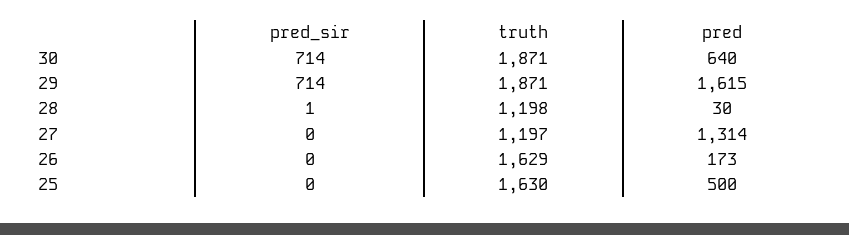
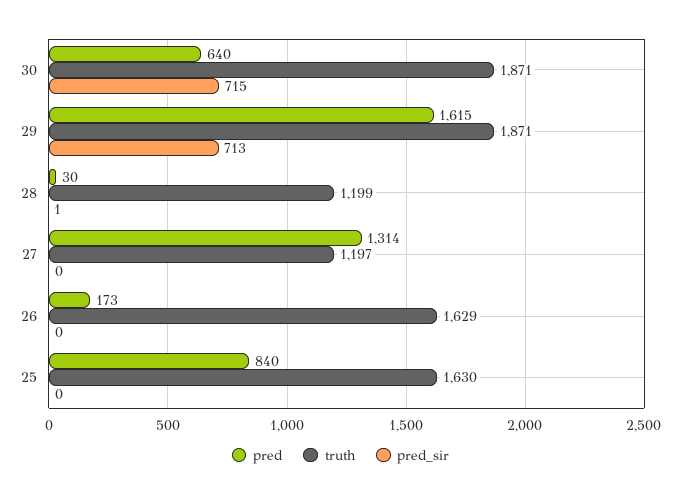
  {
    "pred_sir": {
-     "30": 714,
+     "30": 715,
-     "29": 714,
+     "29": 713,
      "28": 1,
      "27": 0,
      "26": 0,
      "25": 0
    },
    "truth": {
      "30": 1871,
      "29": 1871,
-     "28": 1198,
+     "28": 1199,
      "27": 1197,
      "26": 1629,
      "25": 1630
    },
    "pred": {
      "30": 640,
      "29": 1615,
      "28": 30,
      "27": 1314,
      "26": 173,
-     "25": 500
+     "25": 840
    }
  }

